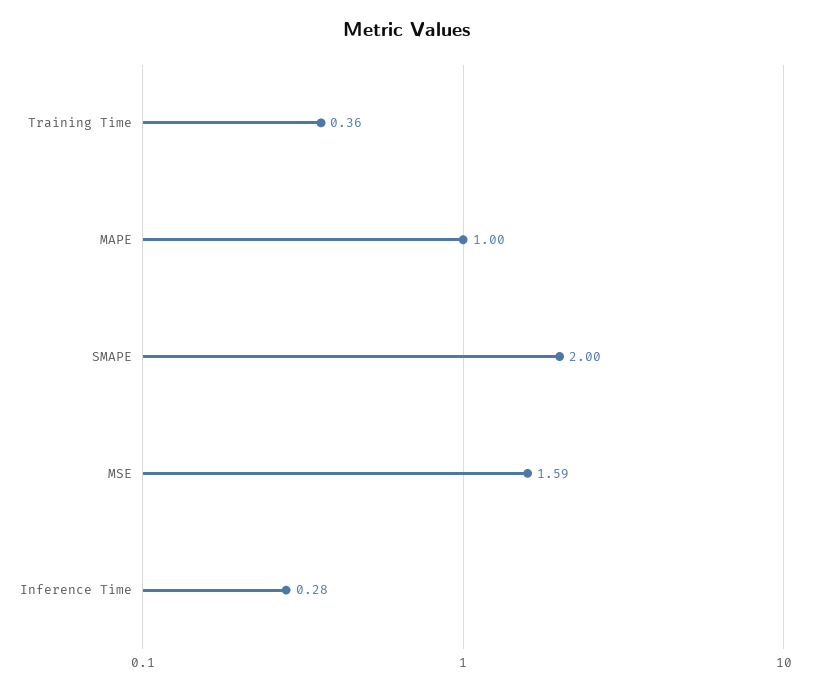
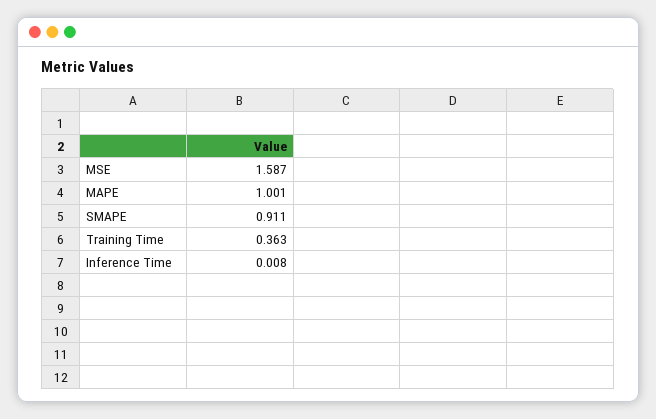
  {
    "Training Time": 0.363,
    "MAPE": 1.001,
-   "SMAPE": 2,
+   "SMAPE": 0.911,
    "MSE": 1.587,
-   "Inference Time": 0.28
+   "Inference Time": 0.008
  }

